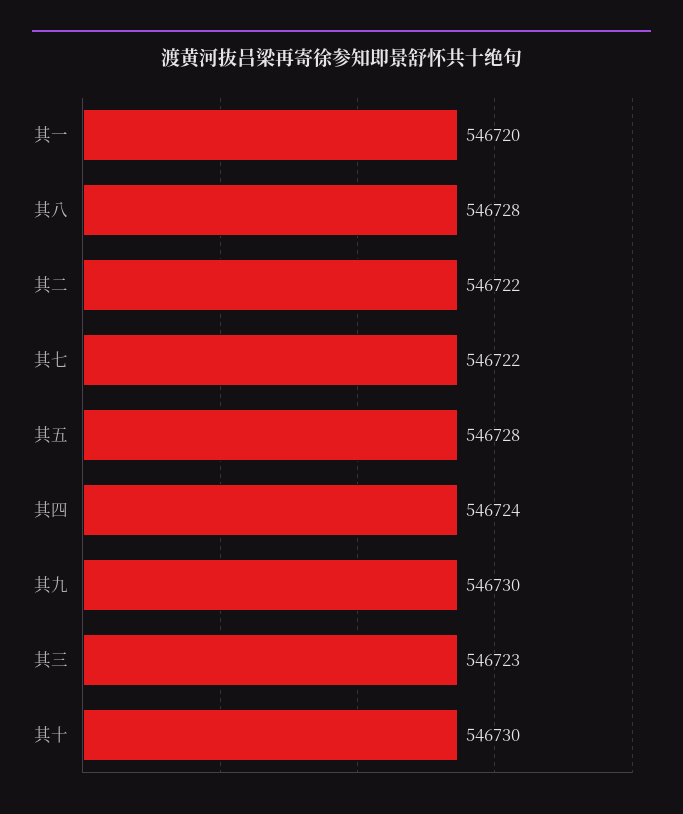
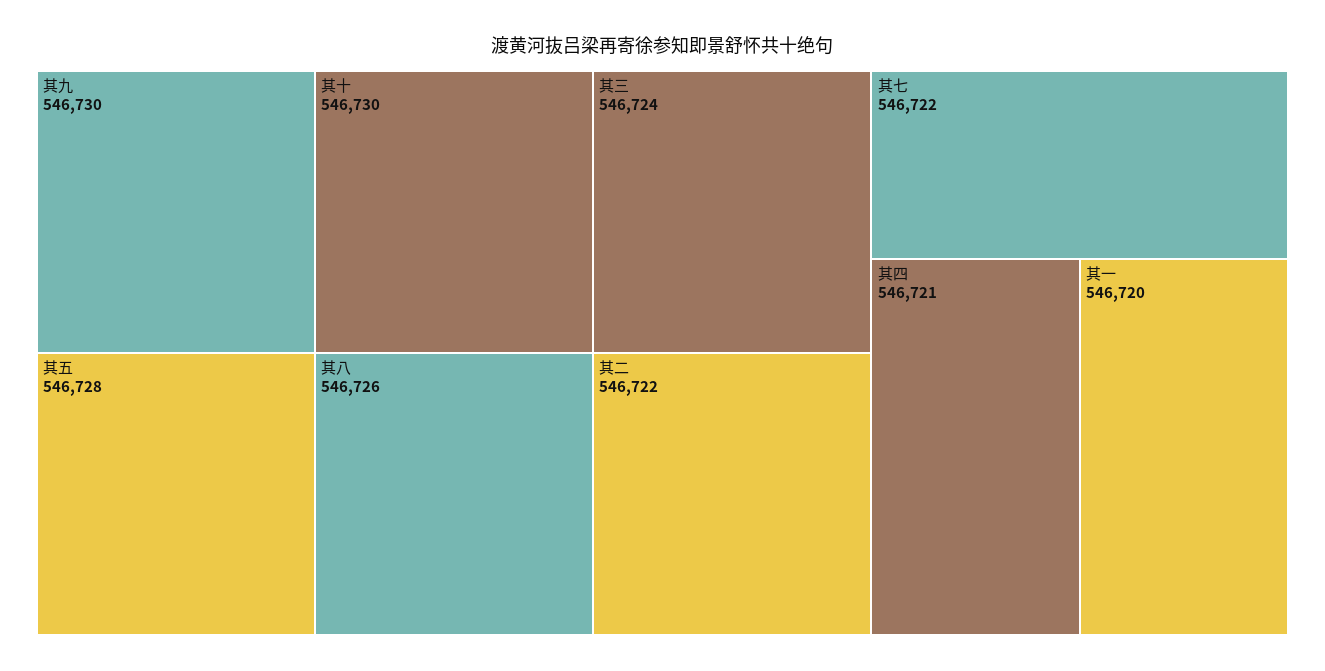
  {
    "其一": 546720,
-   "其八": 546728,
+   "其八": 546726,
    "其二": 546722,
    "其七": 546722,
    "其五": 546728,
-   "其四": 546724,
+   "其四": 546721,
    "其九": 546730,
-   "其三": 546723,
+   "其三": 546724,
    "其十": 546730
  }

